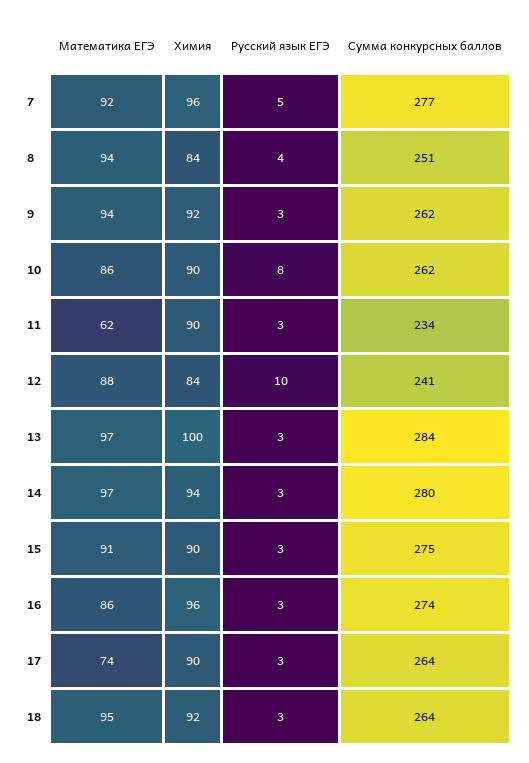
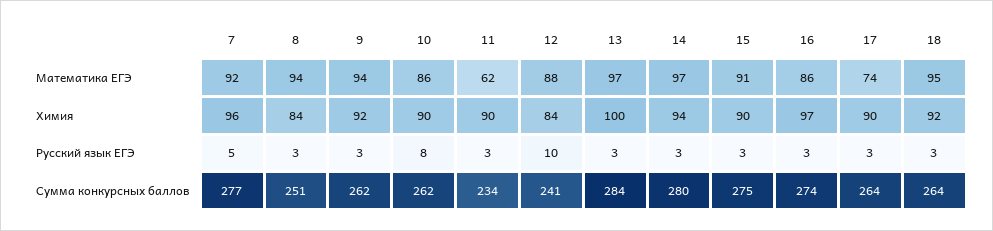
  {
    "Математика ЕГЭ": {
      "7": 92,
      "8": 94,
      "9": 94,
      "10": 86,
      "11": 62,
      "12": 88,
      "13": 97,
      "14": 97,
      "15": 91,
      "16": 86,
      "17": 74,
      "18": 95
    },
    "Химия": {
      "7": 96,
      "8": 84,
      "9": 92,
      "10": 90,
      "11": 90,
      "12": 84,
      "13": 100,
      "14": 94,
      "15": 90,
-     "16": 96,
+     "16": 97,
      "17": 90,
      "18": 92
    },
    "Русский язык ЕГЭ": {
      "7": 5,
-     "8": 4,
+     "8": 3,
      "9": 3,
      "10": 8,
      "11": 3,
      "12": 10,
      "13": 3,
      "14": 3,
      "15": 3,
      "16": 3,
      "17": 3,
      "18": 3
    },
    "Сумма конкурсных баллов": {
      "7": 277,
      "8": 251,
      "9": 262,
      "10": 262,
      "11": 234,
      "12": 241,
      "13": 284,
      "14": 280,
      "15": 275,
      "16": 274,
      "17": 264,
      "18": 264
    }
  }

